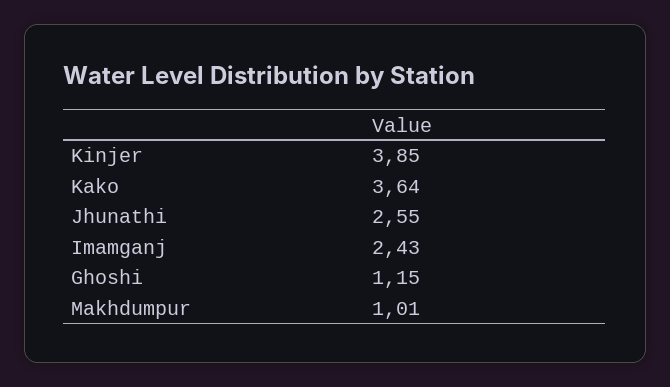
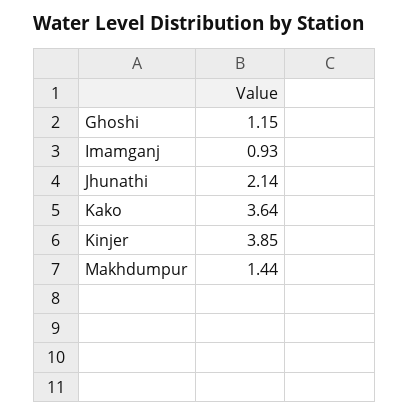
  {
    "Kinjer": 3.85,
    "Kako": 3.64,
-   "Jhunathi": 2.55,
+   "Jhunathi": 2.14,
-   "Imamganj": 2.43,
+   "Imamganj": 0.93,
    "Ghoshi": 1.15,
-   "Makhdumpur": 1.01
+   "Makhdumpur": 1.44
  }

